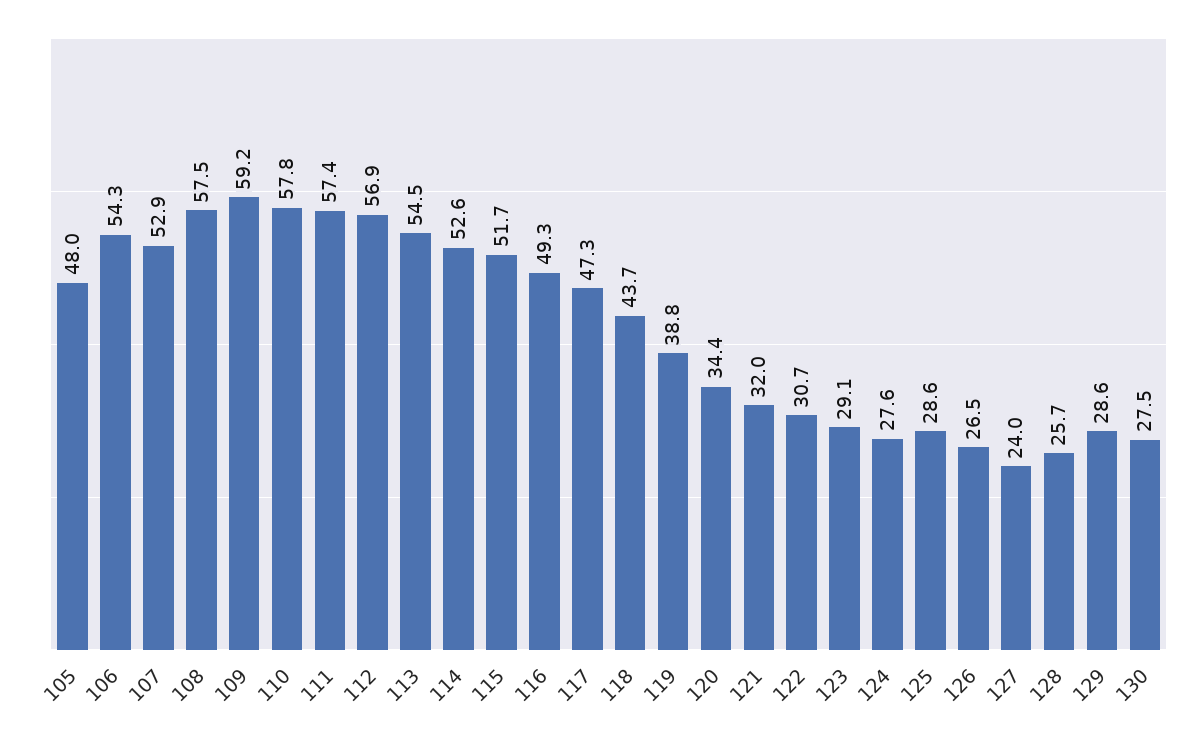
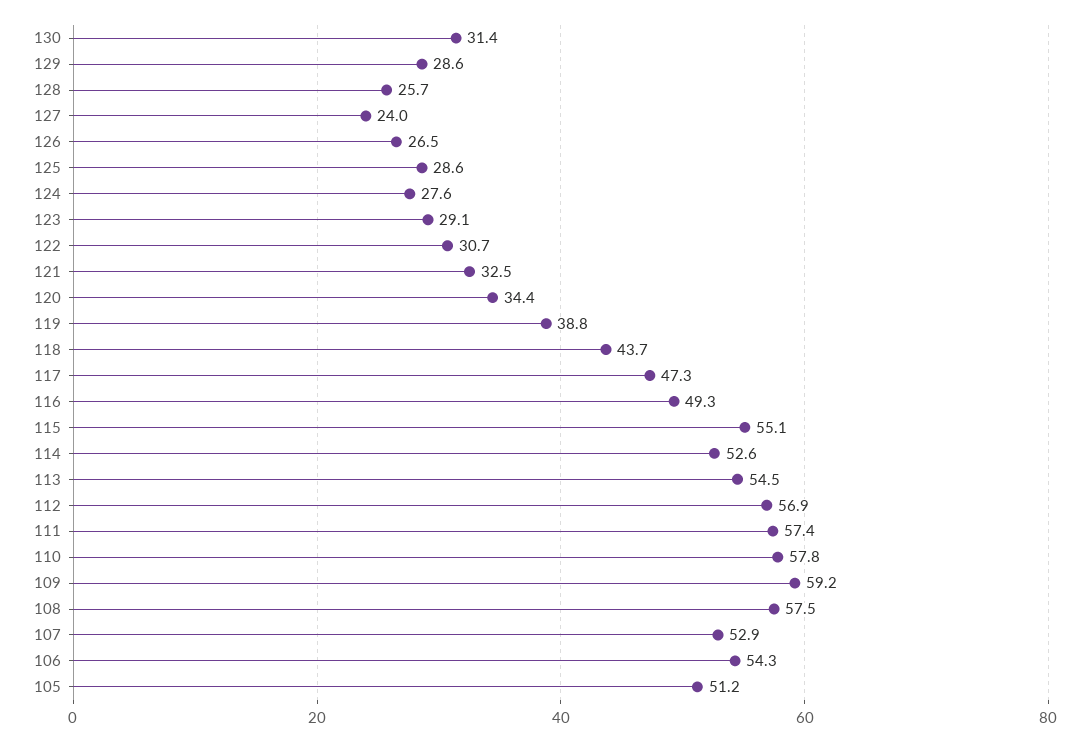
  {
-   "105": 48,
+   "105": 51.2,
    "106": 54.3,
    "107": 52.9,
    "108": 57.5,
    "109": 59.2,
    "110": 57.8,
    "111": 57.4,
    "112": 56.9,
    "113": 54.5,
    "114": 52.6,
-   "115": 51.7,
+   "115": 55.1,
    "116": 49.3,
    "117": 47.3,
    "118": 43.7,
    "119": 38.8,
    "120": 34.4,
-   "121": 32,
+   "121": 32.5,
    "122": 30.7,
    "123": 29.1,
    "124": 27.6,
    "125": 28.6,
    "126": 26.5,
    "127": 24,
    "128": 25.7,
    "129": 28.6,
-   "130": 27.5
+   "130": 31.4
  }

